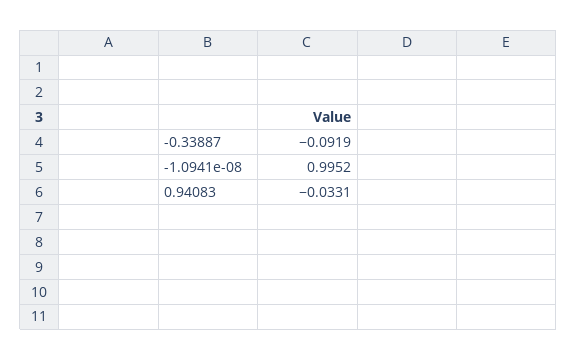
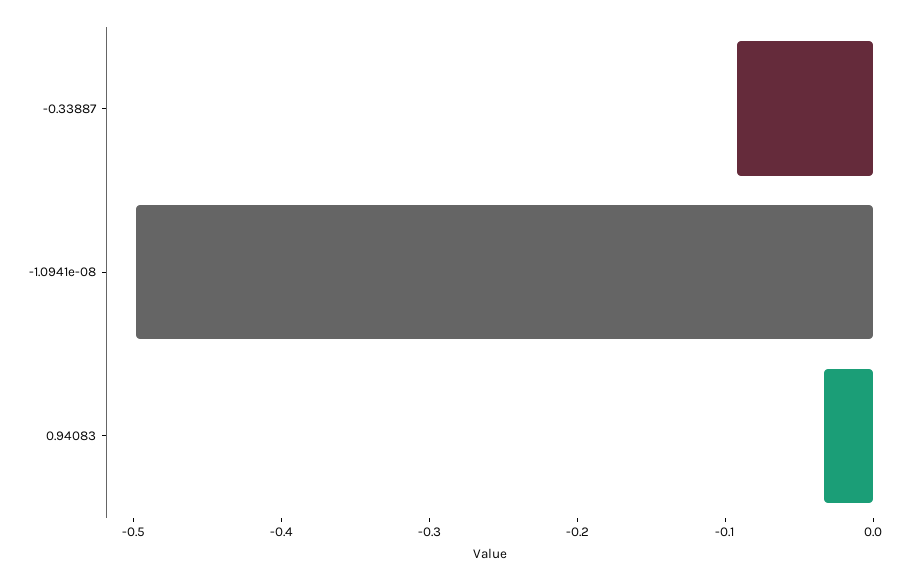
  {
    "-0.33887": -0.0919,
-   "-1.0941e-08": 0.9952,
+   "-1.0941e-08": -0.5,
    "0.94083": -0.0331
  }

